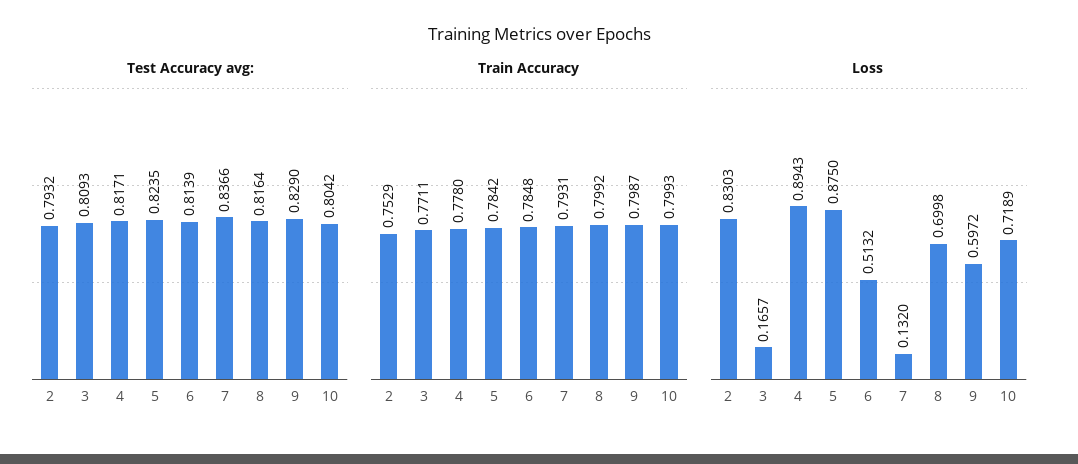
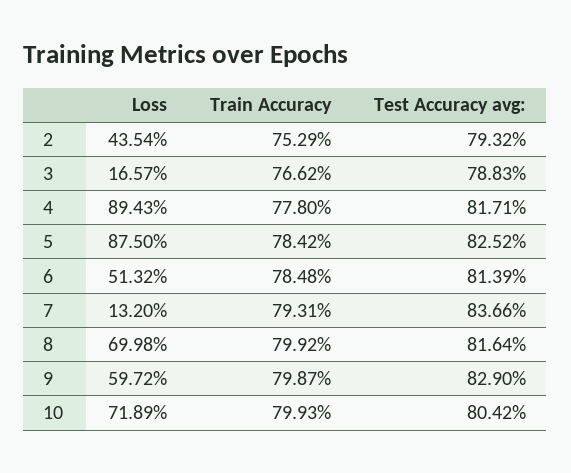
  {
    "Test Accuracy avg:": {
      "2": 0.7932,
-     "3": 0.8093,
+     "3": 0.7883,
      "4": 0.8171,
-     "5": 0.8235,
+     "5": 0.8252,
      "6": 0.8139,
      "7": 0.8366,
      "8": 0.8164,
      "9": 0.829,
      "10": 0.8042
    },
    "Train Accuracy": {
      "2": 0.7529,
-     "3": 0.7711,
+     "3": 0.7662,
      "4": 0.778,
      "5": 0.7842,
      "6": 0.7848,
      "7": 0.7931,
      "8": 0.7992,
      "9": 0.7987,
      "10": 0.7993
    },
    "Loss": {
-     "2": 0.8303,
+     "2": 0.4354,
      "3": 0.1657,
      "4": 0.8943,
      "5": 0.875,
      "6": 0.5132,
      "7": 0.132,
      "8": 0.6998,
      "9": 0.5972,
      "10": 0.7189
    }
  }

